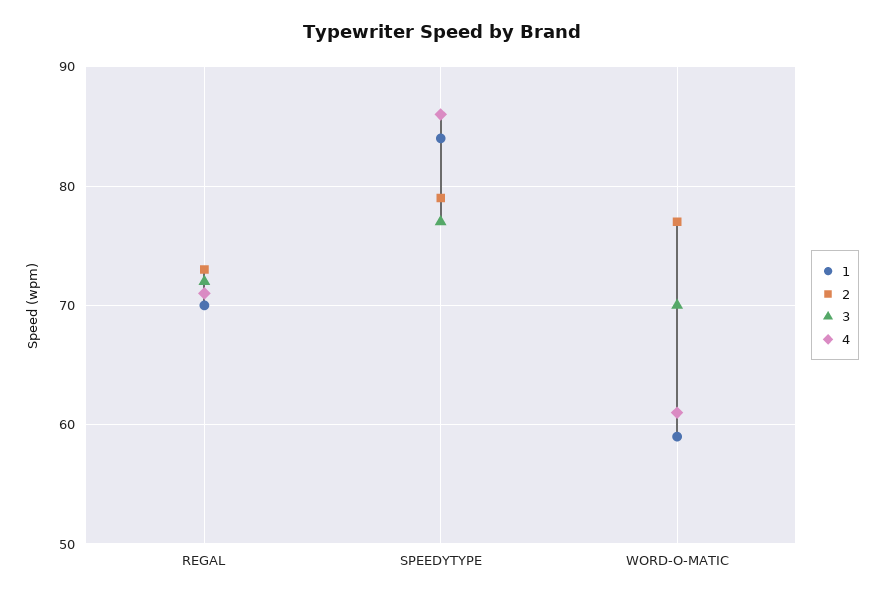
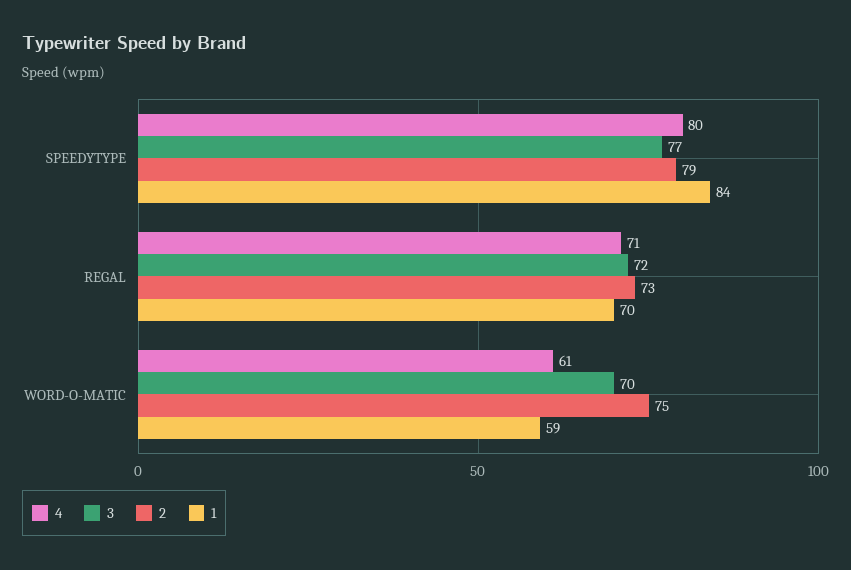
  {
    "1": {
      "REGAL": 70,
      "SPEEDYTYPE": 84,
      "WORD-O-MATIC": 59
    },
    "2": {
      "REGAL": 73,
      "SPEEDYTYPE": 79,
-     "WORD-O-MATIC": 77
+     "WORD-O-MATIC": 75
    },
    "3": {
      "REGAL": 72,
      "SPEEDYTYPE": 77,
      "WORD-O-MATIC": 70
    },
    "4": {
      "REGAL": 71,
-     "SPEEDYTYPE": 86,
+     "SPEEDYTYPE": 80,
      "WORD-O-MATIC": 61
    }
  }

